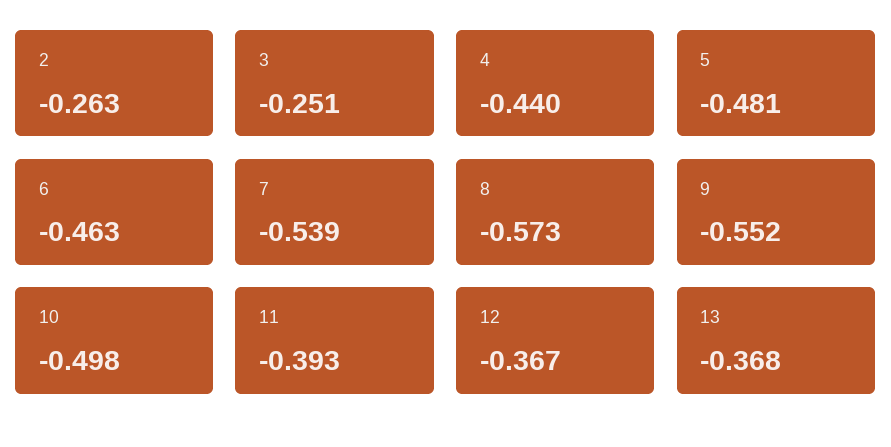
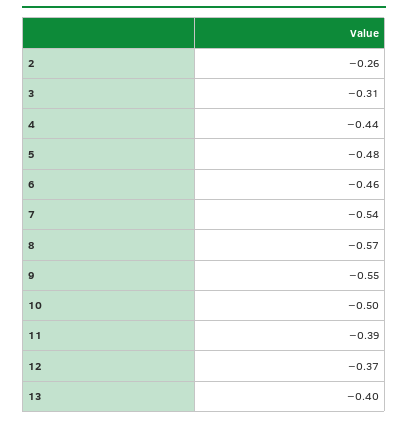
  {
    "2": -0.263,
-   "3": -0.251,
+   "3": -0.31,
    "4": -0.44,
    "5": -0.481,
    "6": -0.463,
    "7": -0.539,
    "8": -0.573,
    "9": -0.552,
    "10": -0.498,
    "11": -0.393,
    "12": -0.367,
-   "13": -0.368
+   "13": -0.4
  }

